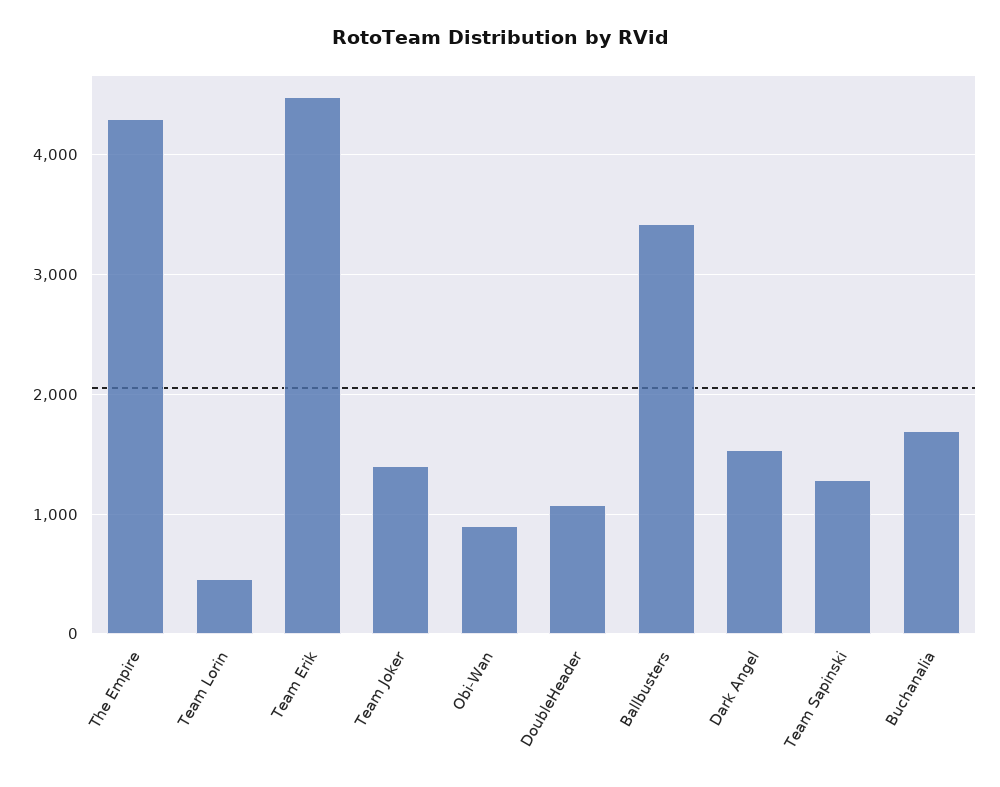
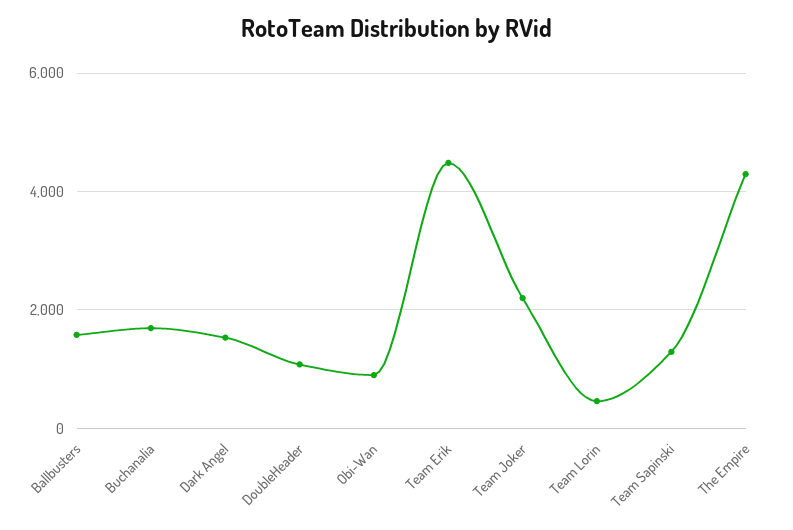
  {
    "The Empire": 4300,
    "Team Lorin": 500,
    "Team Erik": 4500,
-   "Team Joker": 1400,
+   "Team Joker": 2200,
    "Obi-Wan": 900,
    "DoubleHeader": 1100,
-   "Ballbusters": 3400,
+   "Ballbusters": 1600,
    "Dark Angel": 1500,
    "Team Sapinski": 1300,
    "Buchanalia": 1700
  }

